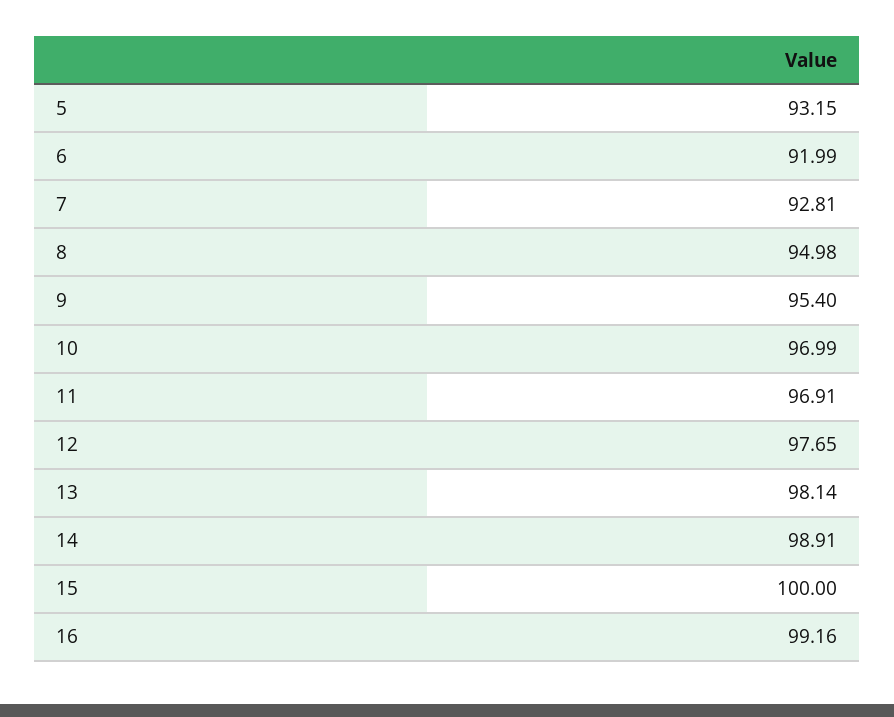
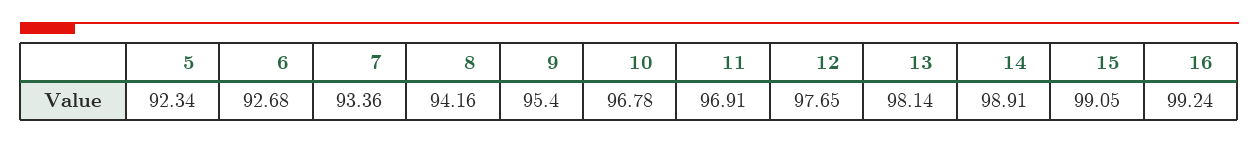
  {
-   "5": 93.15,
+   "5": 92.34,
-   "6": 91.99,
+   "6": 92.68,
-   "7": 92.81,
+   "7": 93.36,
-   "8": 94.98,
+   "8": 94.16,
    "9": 95.4,
-   "10": 96.99,
+   "10": 96.78,
    "11": 96.91,
    "12": 97.65,
    "13": 98.14,
    "14": 98.91,
-   "15": 100,
+   "15": 99.05,
-   "16": 99.16
+   "16": 99.24
  }

